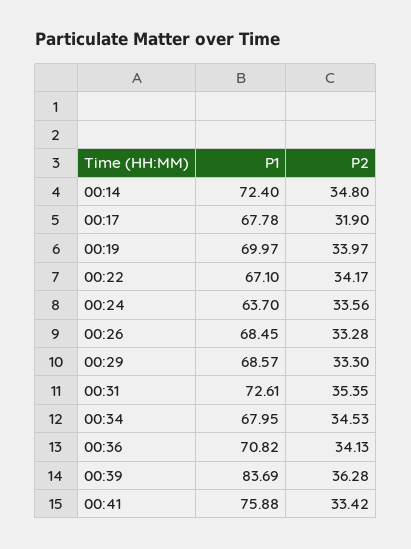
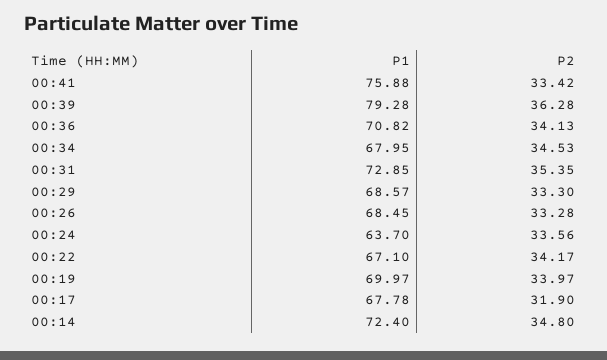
  {
    "P1": {
      "00:14": 72.4,
      "00:17": 67.78,
      "00:19": 69.97,
      "00:22": 67.1,
      "00:24": 63.7,
      "00:26": 68.45,
      "00:29": 68.57,
-     "00:31": 72.61,
+     "00:31": 72.85,
      "00:34": 67.95,
      "00:36": 70.82,
-     "00:39": 83.69,
+     "00:39": 79.28,
      "00:41": 75.88
    },
    "P2": {
      "00:14": 34.8,
      "00:17": 31.9,
      "00:19": 33.97,
      "00:22": 34.17,
      "00:24": 33.56,
      "00:26": 33.28,
      "00:29": 33.3,
      "00:31": 35.35,
      "00:34": 34.53,
      "00:36": 34.13,
      "00:39": 36.28,
      "00:41": 33.42
    }
  }

